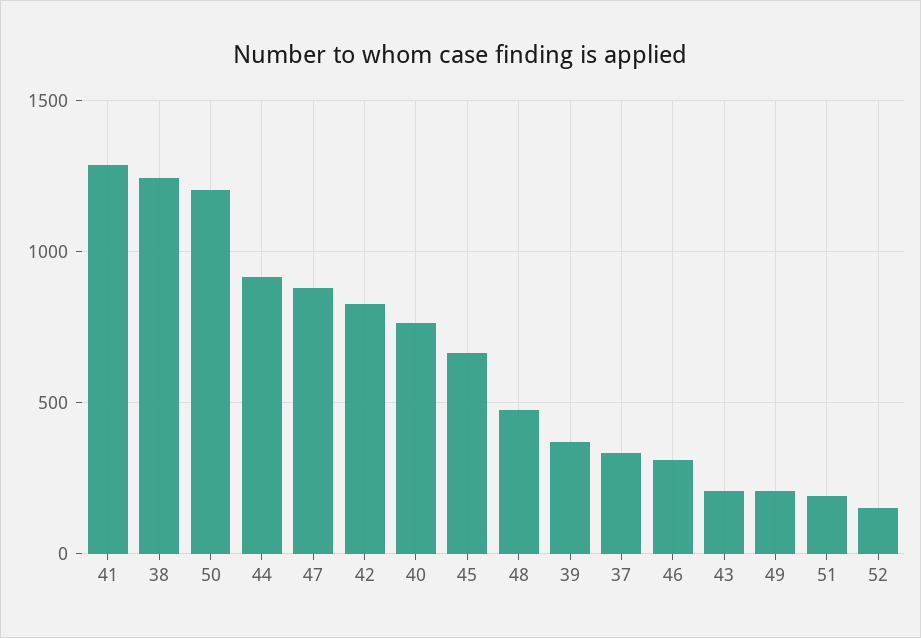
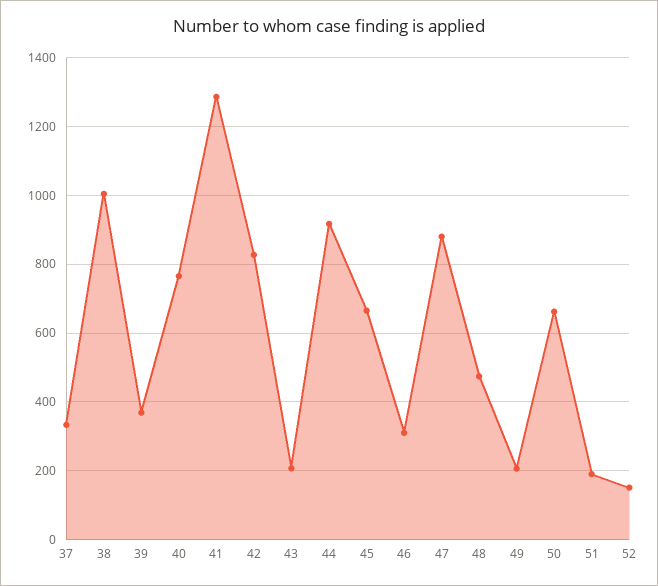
  {
    "41": 1280,
-   "38": 1250,
+   "38": 1000,
-   "50": 1200,
+   "50": 660,
    "44": 920,
    "47": 880,
    "42": 820,
    "40": 760,
    "45": 660,
    "48": 480,
    "39": 360,
    "37": 340,
    "46": 320,
    "43": 200,
    "49": 200,
    "51": 200,
    "52": 160
  }

